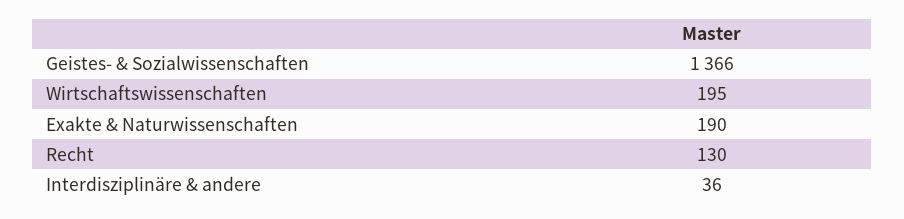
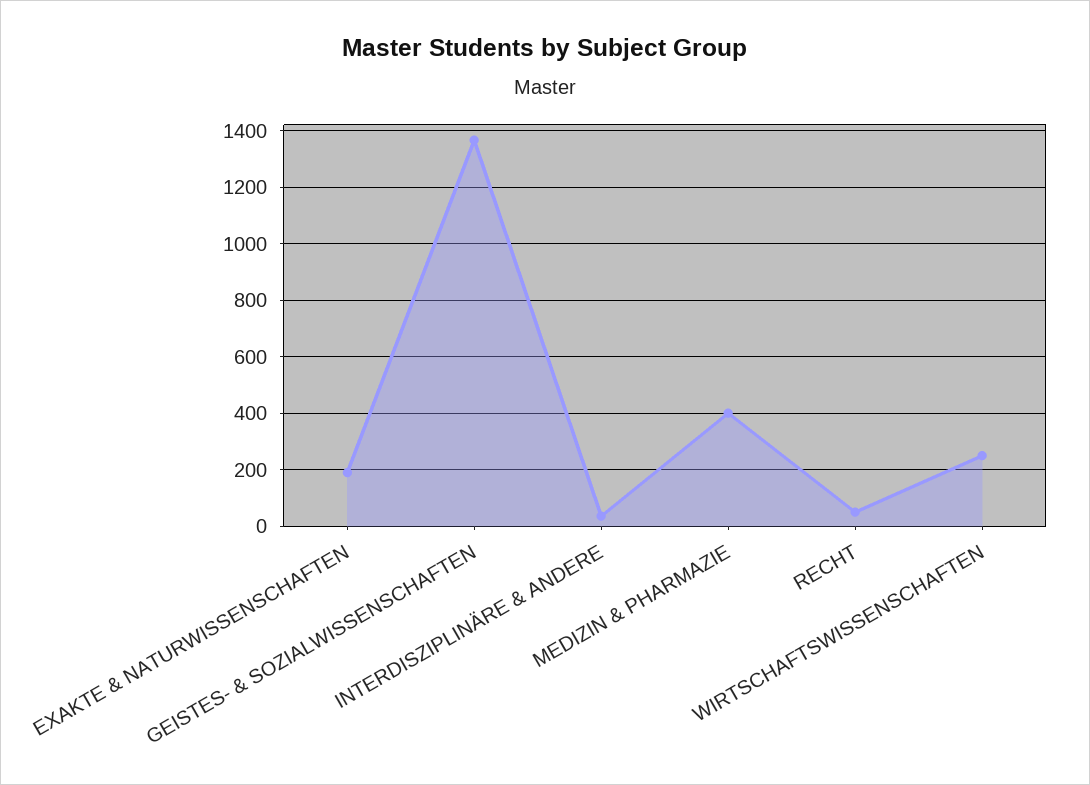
  {
    "Geistes- & Sozialwissenschaften": 1366,
-   "Wirtschaftswissenschaften": 195,
+   "Wirtschaftswissenschaften": 250,
    "Exakte & Naturwissenschaften": 190,
-   "Recht": 130,
+   "Recht": 50,
-   "Interdisziplinäre & andere": 36
+   "Interdisziplinäre & andere": 36,
+   "MEDIZIN & PHARMAZIE": 400
  }

